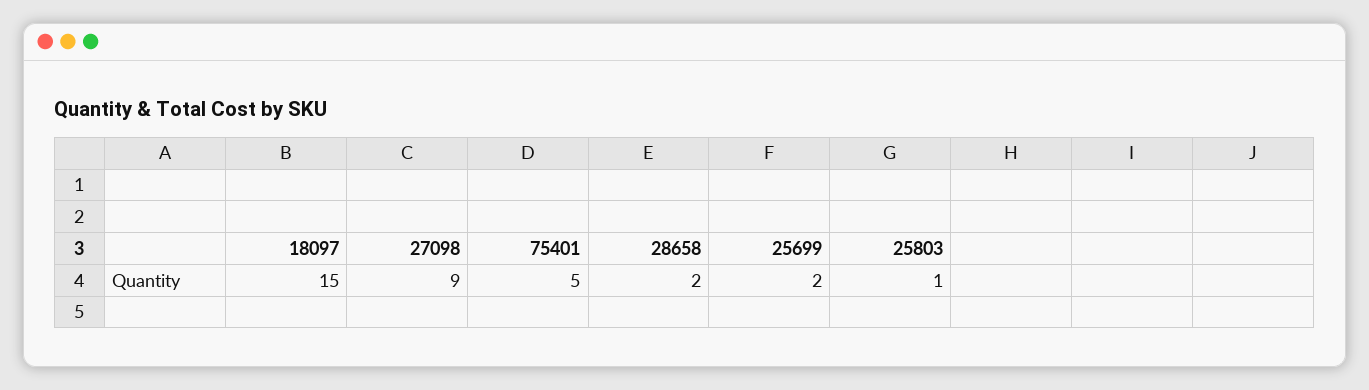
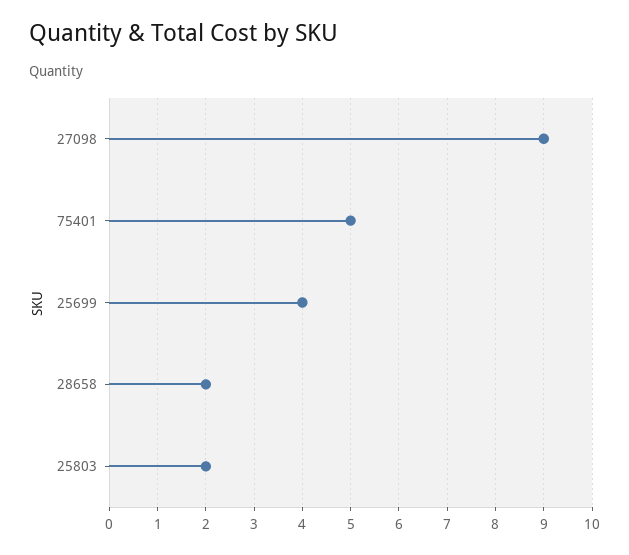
  {
-   "18097": 15,
    "27098": 9,
    "75401": 5,
    "28658": 2,
-   "25699": 2,
+   "25699": 4,
-   "25803": 1
+   "25803": 2
  }

